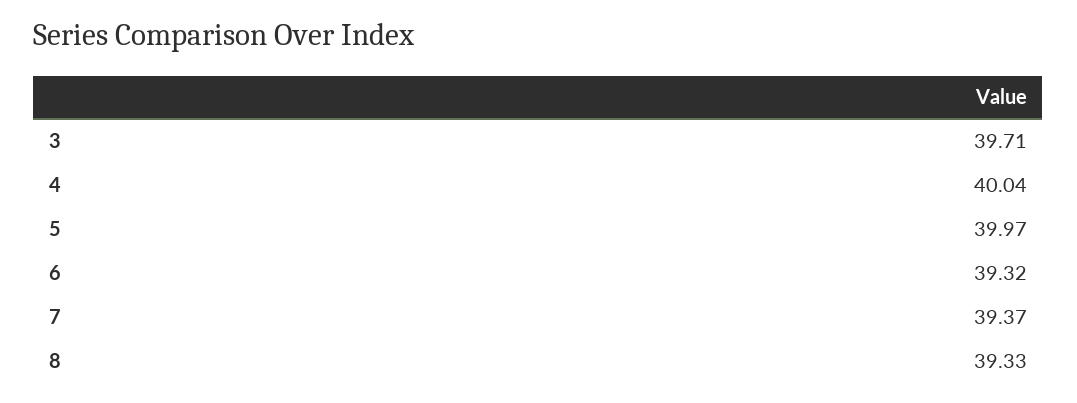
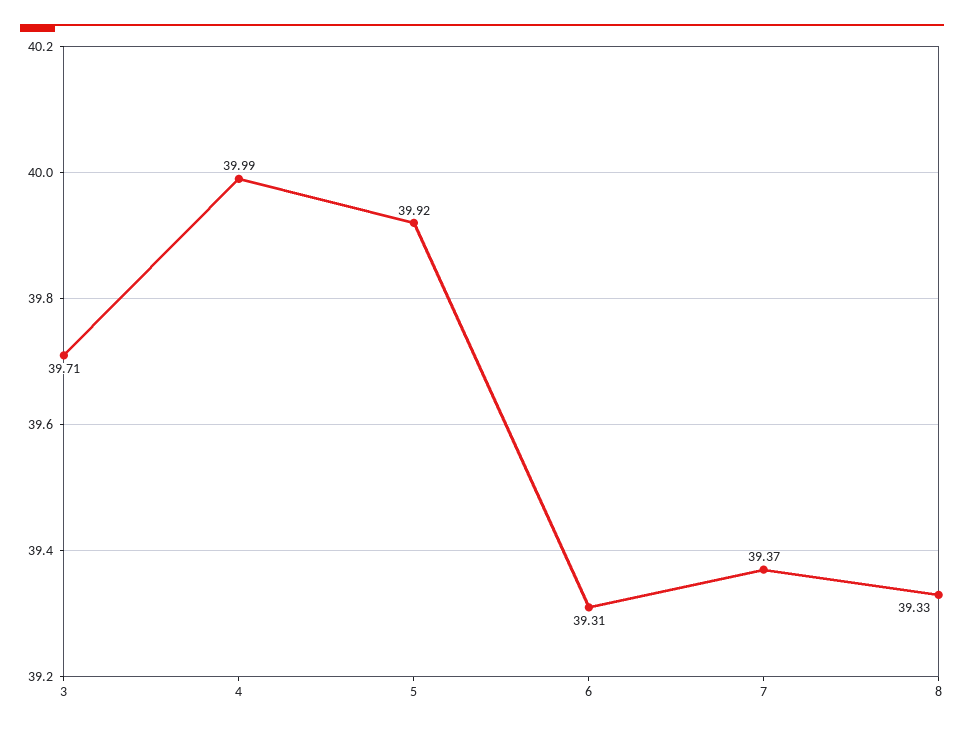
  {
    "3": 39.71,
-   "4": 40.04,
+   "4": 39.99,
-   "5": 39.97,
+   "5": 39.92,
-   "6": 39.32,
+   "6": 39.31,
    "7": 39.37,
    "8": 39.33
  }

